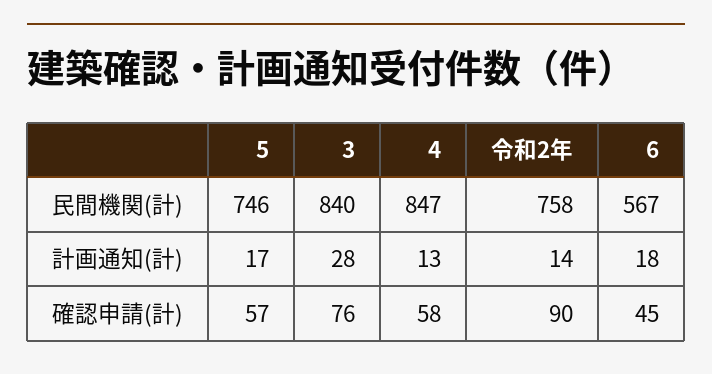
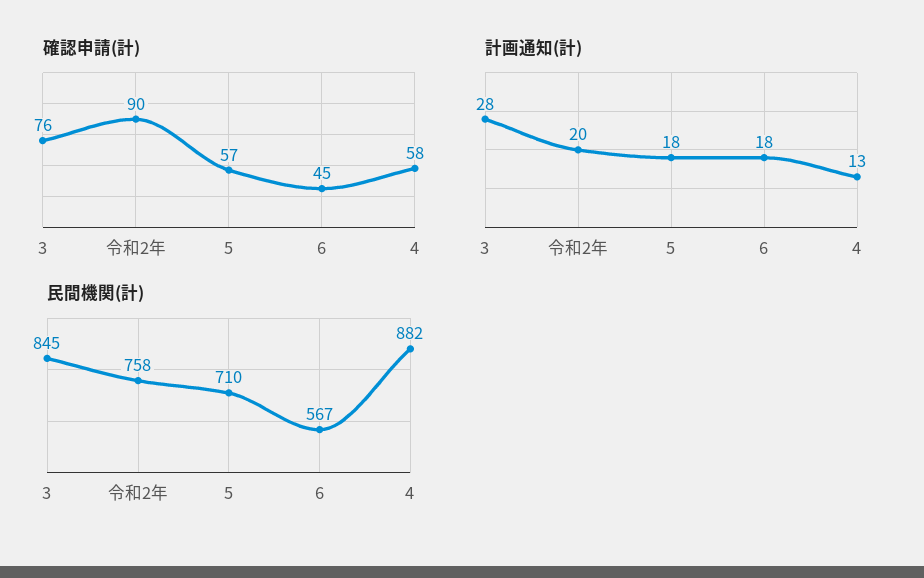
  {
    "民間機関(計)": {
-     "5": 746,
+     "5": 710,
-     "3": 840,
+     "3": 845,
-     "4": 847,
+     "4": 882,
      "令和2年": 758,
      "6": 567
    },
    "計画通知(計)": {
-     "5": 17,
+     "5": 18,
      "3": 28,
      "4": 13,
-     "令和2年": 14,
+     "令和2年": 20,
      "6": 18
    },
    "確認申請(計)": {
      "5": 57,
      "3": 76,
      "4": 58,
      "令和2年": 90,
      "6": 45
    }
  }

